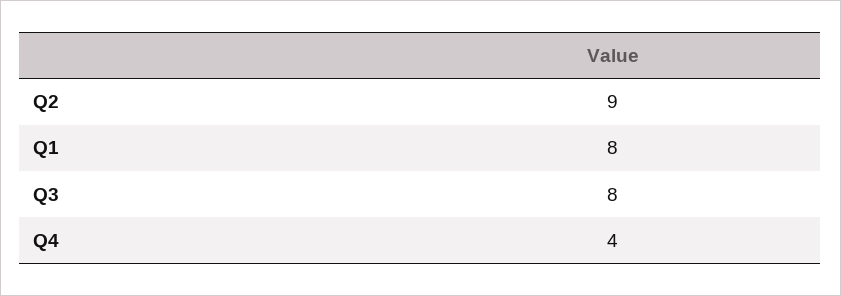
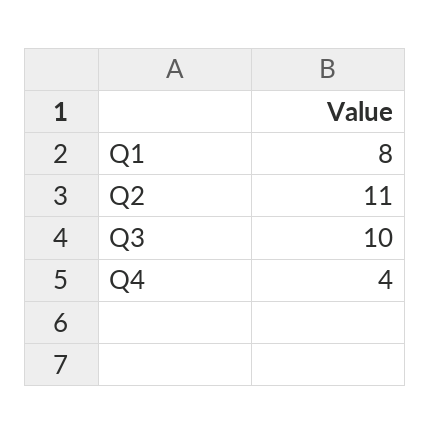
  {
-   "Q2": 9,
+   "Q2": 11,
    "Q1": 8,
-   "Q3": 8,
+   "Q3": 10,
    "Q4": 4
  }

